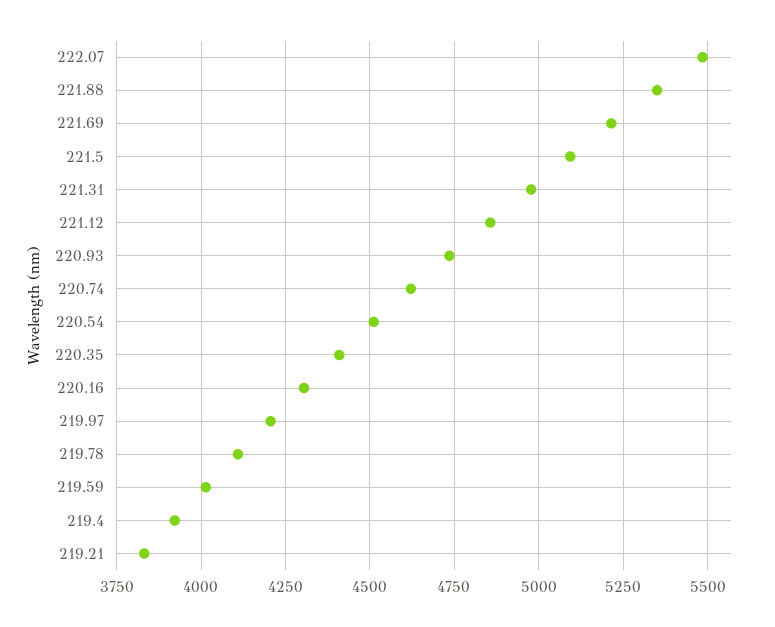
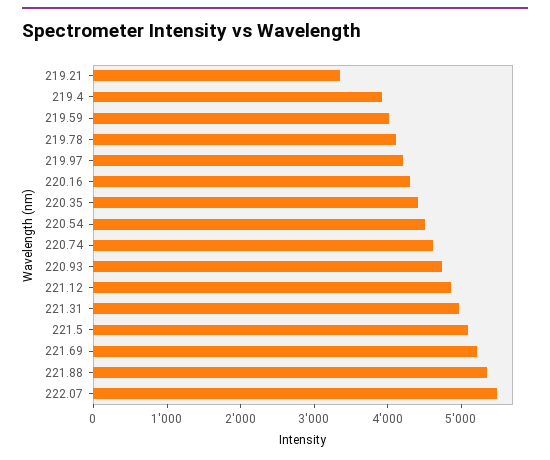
  {
    "222.07": 5475,
    "221.88": 5350,
    "221.69": 5225,
    "221.5": 5100,
    "221.31": 4975,
    "221.12": 4850,
    "220.93": 4725,
    "220.74": 4625,
    "220.54": 4500,
    "220.35": 4400,
    "220.16": 4300,
    "219.97": 4200,
    "219.78": 4100,
    "219.59": 4025,
    "219.4": 3925,
-   "219.21": 3825
+   "219.21": 3400
  }

